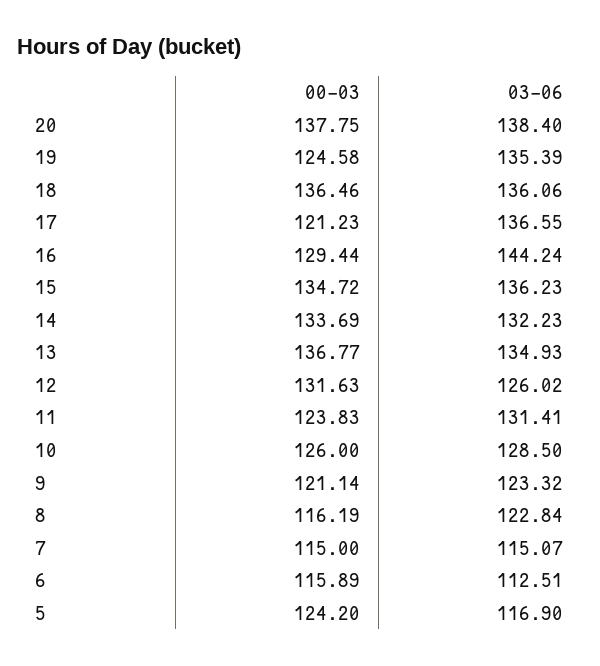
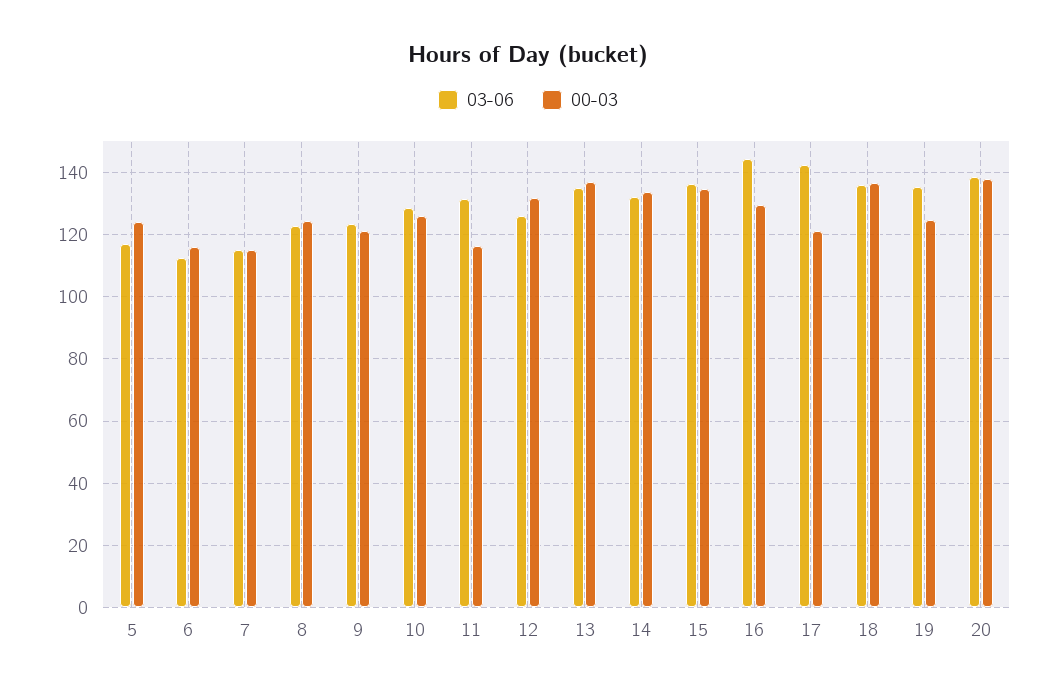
  {
    "00-03": {
      "20": 137.75,
      "19": 124.58,
      "18": 136.46,
      "17": 121.23,
      "16": 129.44,
      "15": 134.72,
      "14": 133.69,
      "13": 136.77,
      "12": 131.63,
-     "11": 123.83,
+     "11": 116,
      "10": 126,
      "9": 121.14,
-     "8": 116.19,
+     "8": 124,
      "7": 115,
      "6": 115.89,
      "5": 124.2
    },
    "03-06": {
      "20": 138.4,
      "19": 135.39,
      "18": 136.06,
-     "17": 136.55,
+     "17": 142,
      "16": 144.24,
      "15": 136.23,
      "14": 132.23,
      "13": 134.93,
      "12": 126.02,
      "11": 131.41,
      "10": 128.5,
      "9": 123.32,
      "8": 122.84,
      "7": 115.07,
      "6": 112.51,
      "5": 116.9
    }
  }

